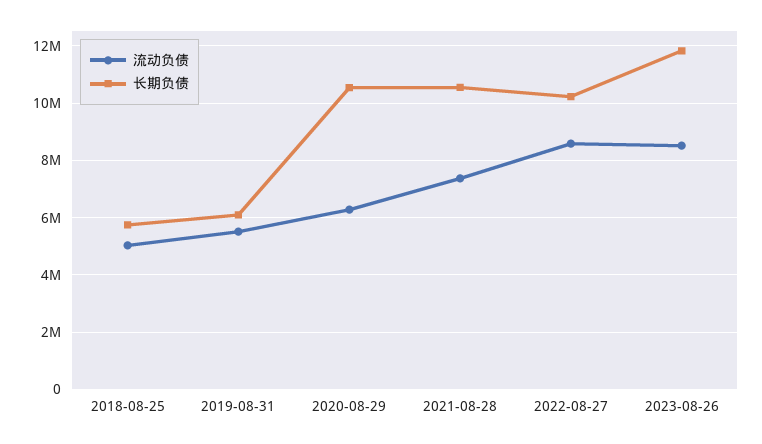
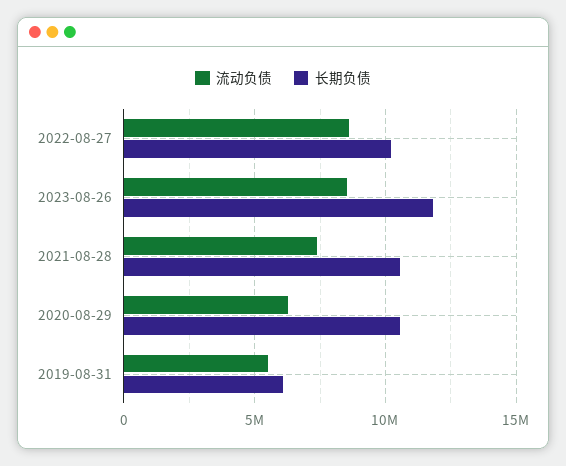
  {
    "流动负债": {
-     "2018-08-25": 5000000,
      "2019-08-31": 5500000,
      "2020-08-29": 6250000,
      "2021-08-28": 7250000,
      "2022-08-27": 8500000,
      "2023-08-26": 8500000
    },
    "长期负债": {
-     "2018-08-25": 5750000,
      "2019-08-31": 6000000,
      "2020-08-29": 10500000,
      "2021-08-28": 10500000,
      "2022-08-27": 10250000,
      "2023-08-26": 11750000
    }
  }

